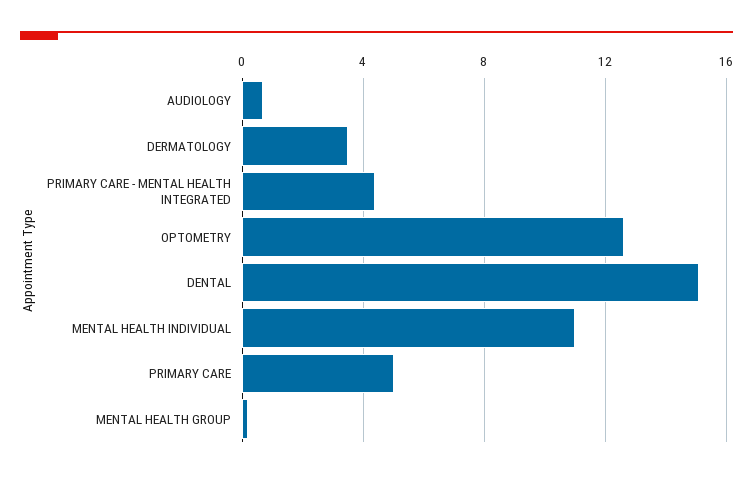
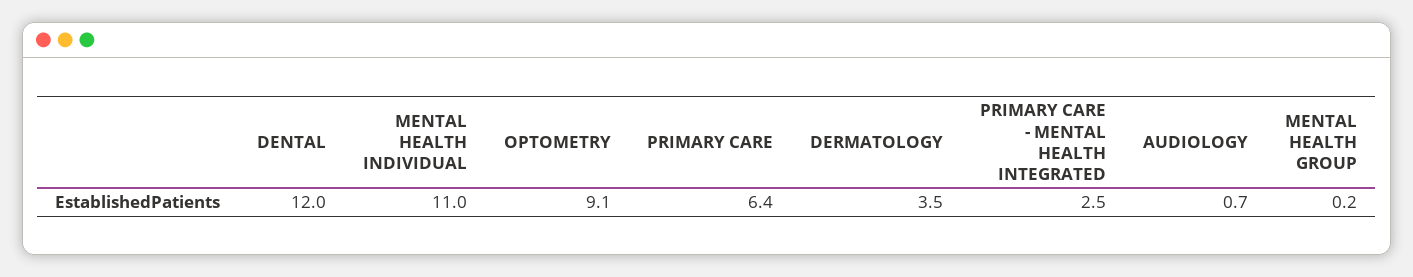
  {
    "AUDIOLOGY": 0.7,
    "DERMATOLOGY": 3.5,
-   "PRIMARY CARE - MENTAL HEALTH INTEGRATED": 4.5,
+   "PRIMARY CARE - MENTAL HEALTH INTEGRATED": 2.5,
-   "OPTOMETRY": 12.5,
+   "OPTOMETRY": 9.1,
-   "DENTAL": 15,
+   "DENTAL": 12,
    "MENTAL HEALTH INDIVIDUAL": 11,
-   "PRIMARY CARE": 5,
+   "PRIMARY CARE": 6.4,
    "MENTAL HEALTH GROUP": 0.2
  }

